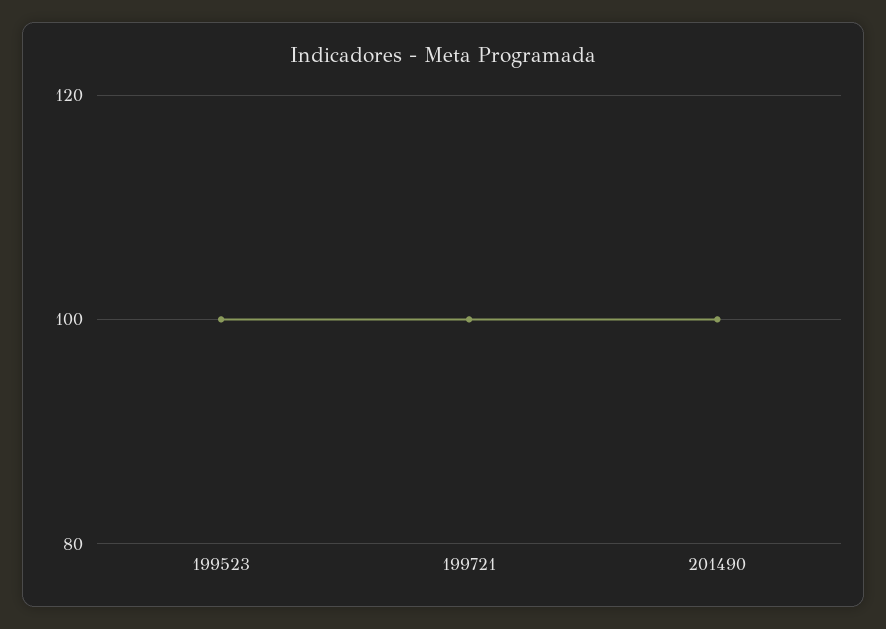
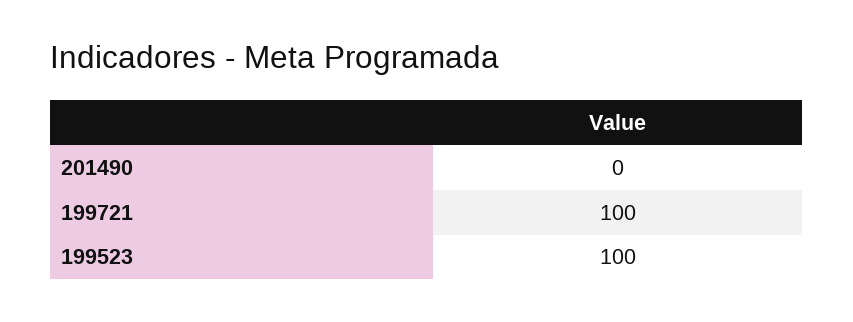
  {
    "199523": 100,
    "199721": 100,
-   "201490": 100
+   "201490": 0
  }

